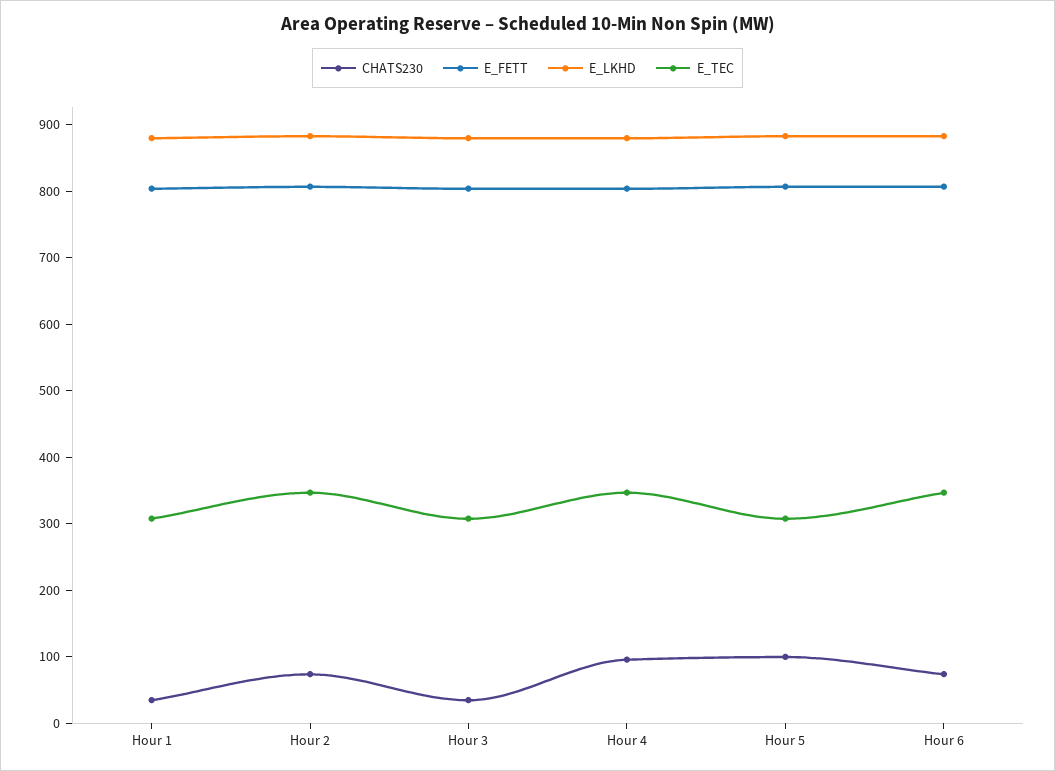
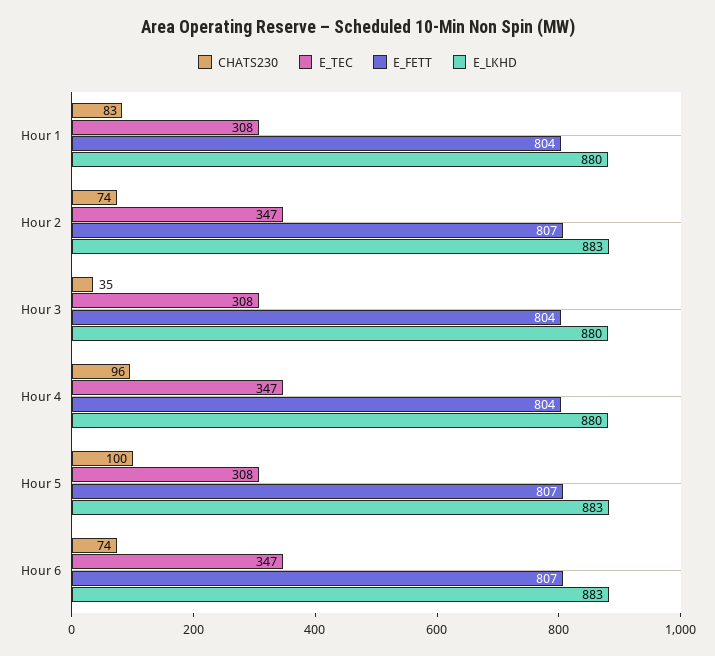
  {
    "CHATS230": {
-     "Hour 1": 40,
+     "Hour 1": 83,
      "Hour 2": 74,
      "Hour 3": 35,
      "Hour 4": 96,
      "Hour 5": 100,
      "Hour 6": 74
    },
    "E_FETT": {
      "Hour 1": 804,
      "Hour 2": 807,
      "Hour 3": 804,
      "Hour 4": 804,
      "Hour 5": 807,
      "Hour 6": 807
    },
    "E_LKHD": {
      "Hour 1": 880,
      "Hour 2": 883,
      "Hour 3": 880,
      "Hour 4": 880,
      "Hour 5": 883,
      "Hour 6": 883
    },
    "E_TEC": {
      "Hour 1": 308,
      "Hour 2": 347,
      "Hour 3": 308,
      "Hour 4": 347,
      "Hour 5": 308,
      "Hour 6": 347
    }
  }

